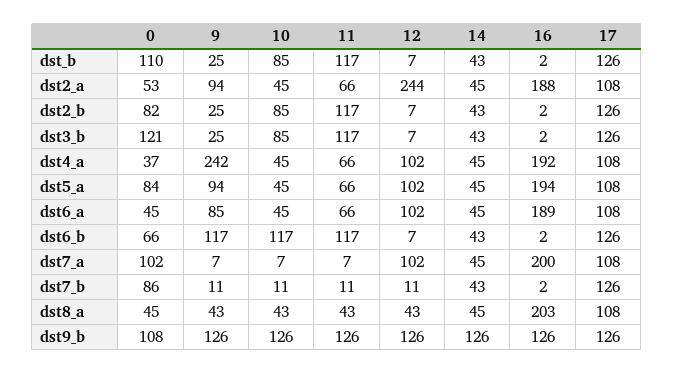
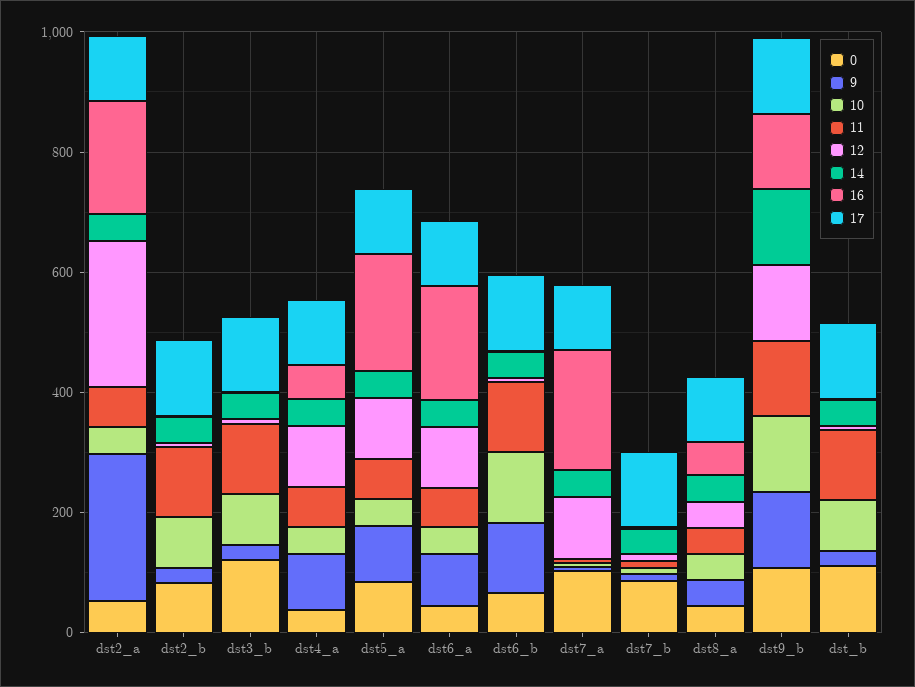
  {
    "0": {
      "dst_b": 110,
      "dst2_a": 53,
      "dst2_b": 82,
      "dst3_b": 121,
      "dst4_a": 37,
      "dst5_a": 84,
      "dst6_a": 45,
      "dst6_b": 66,
      "dst7_a": 102,
      "dst7_b": 86,
      "dst8_a": 45,
      "dst9_b": 108
    },
    "9": {
      "dst_b": 25,
-     "dst2_a": 94,
+     "dst2_a": 250,
      "dst2_b": 25,
      "dst3_b": 25,
-     "dst4_a": 242,
+     "dst4_a": 100,
      "dst5_a": 94,
      "dst6_a": 85,
      "dst6_b": 117,
      "dst7_a": 7,
      "dst7_b": 11,
      "dst8_a": 43,
      "dst9_b": 126
    },
    "10": {
      "dst_b": 85,
      "dst2_a": 45,
      "dst2_b": 85,
      "dst3_b": 85,
      "dst4_a": 45,
      "dst5_a": 45,
      "dst6_a": 45,
      "dst6_b": 117,
      "dst7_a": 7,
      "dst7_b": 11,
      "dst8_a": 43,
      "dst9_b": 126
    },
    "11": {
      "dst_b": 117,
      "dst2_a": 66,
      "dst2_b": 117,
      "dst3_b": 117,
      "dst4_a": 66,
      "dst5_a": 66,
      "dst6_a": 66,
      "dst6_b": 117,
      "dst7_a": 7,
      "dst7_b": 11,
      "dst8_a": 43,
      "dst9_b": 126
    },
    "12": {
      "dst_b": 7,
      "dst2_a": 244,
      "dst2_b": 7,
      "dst3_b": 7,
      "dst4_a": 102,
      "dst5_a": 102,
      "dst6_a": 102,
      "dst6_b": 7,
      "dst7_a": 102,
      "dst7_b": 11,
      "dst8_a": 43,
      "dst9_b": 126
    },
    "14": {
      "dst_b": 43,
      "dst2_a": 45,
      "dst2_b": 43,
      "dst3_b": 43,
      "dst4_a": 45,
      "dst5_a": 45,
      "dst6_a": 45,
      "dst6_b": 43,
      "dst7_a": 45,
      "dst7_b": 43,
      "dst8_a": 45,
      "dst9_b": 126
    },
    "16": {
      "dst_b": 2,
      "dst2_a": 188,
      "dst2_b": 2,
      "dst3_b": 2,
-     "dst4_a": 192,
+     "dst4_a": 50,
      "dst5_a": 194,
      "dst6_a": 189,
      "dst6_b": 2,
      "dst7_a": 200,
      "dst7_b": 2,
-     "dst8_a": 203,
+     "dst8_a": 50,
      "dst9_b": 126
    },
    "17": {
      "dst_b": 126,
      "dst2_a": 108,
      "dst2_b": 126,
      "dst3_b": 126,
      "dst4_a": 108,
      "dst5_a": 108,
      "dst6_a": 108,
      "dst6_b": 126,
      "dst7_a": 108,
      "dst7_b": 126,
      "dst8_a": 108,
      "dst9_b": 126
    }
  }

